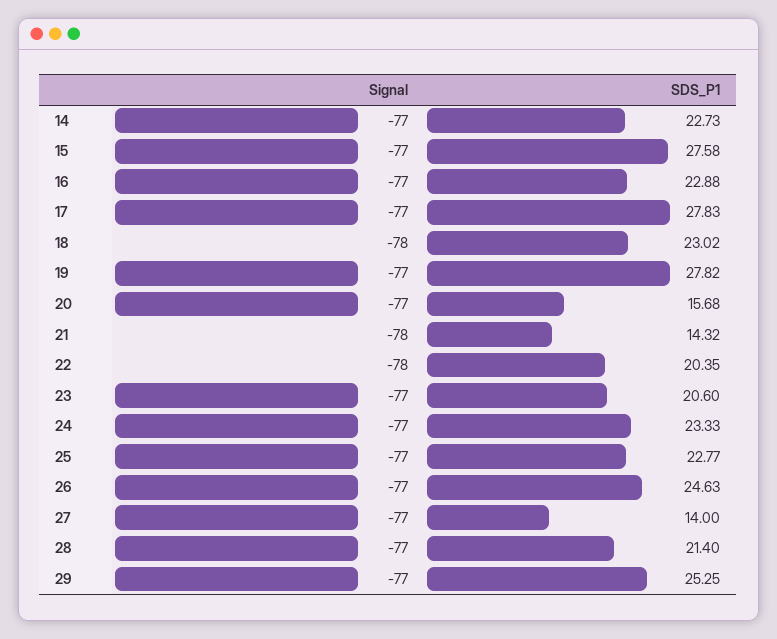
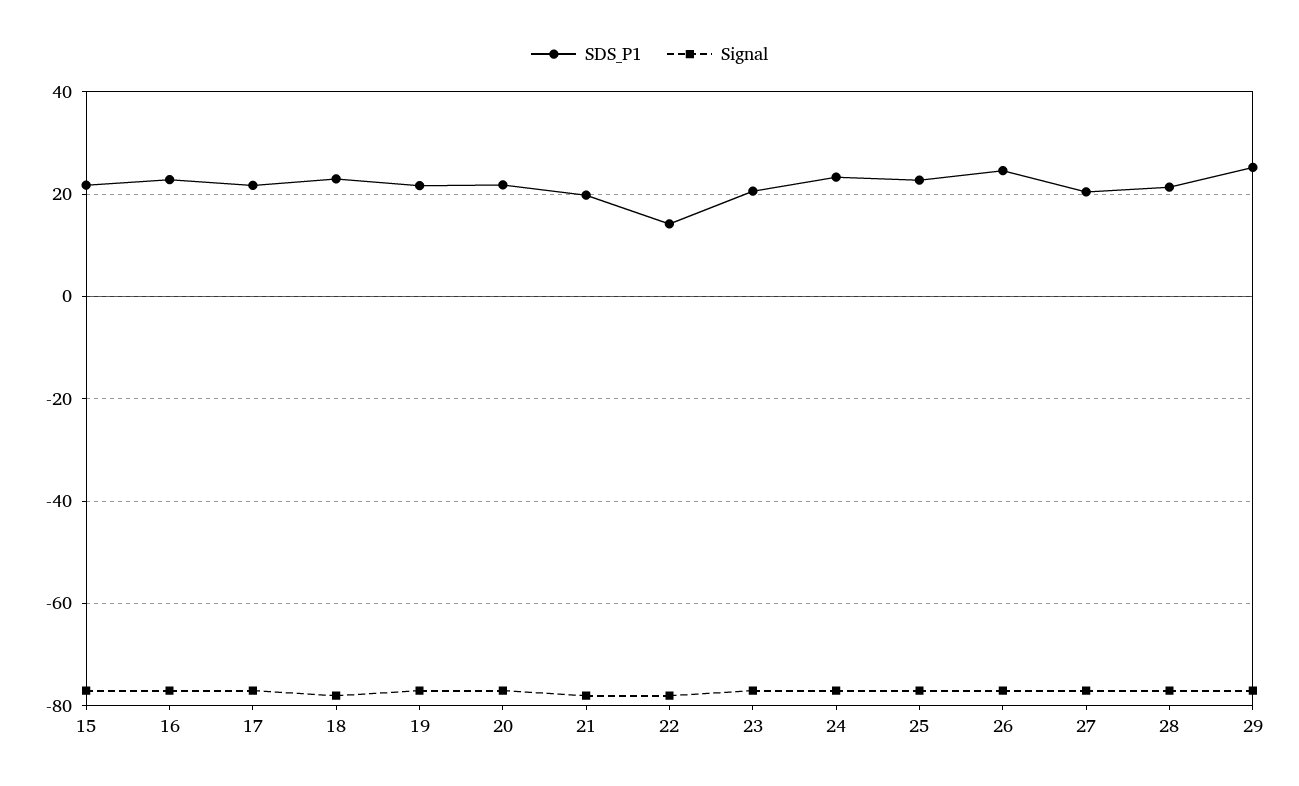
  {
    "Signal": {
-     "14": -77,
      "15": -77,
      "16": -77,
      "17": -77,
      "18": -78,
      "19": -77,
      "20": -77,
      "21": -78,
      "22": -78,
      "23": -77,
      "24": -77,
      "25": -77,
      "26": -77,
      "27": -77,
      "28": -77,
      "29": -77
    },
    "SDS_P1": {
-     "14": 22.73,
-     "15": 27.58,
+     "15": 22,
      "16": 22.88,
-     "17": 27.83,
+     "17": 22,
      "18": 23.02,
-     "19": 27.82,
+     "19": 22,
-     "20": 15.68,
+     "20": 22,
-     "21": 14.32,
+     "21": 20,
-     "22": 20.35,
+     "22": 14,
      "23": 20.6,
      "24": 23.33,
      "25": 22.77,
      "26": 24.63,
-     "27": 14,
+     "27": 20,
      "28": 21.4,
      "29": 25.25
    }
  }

